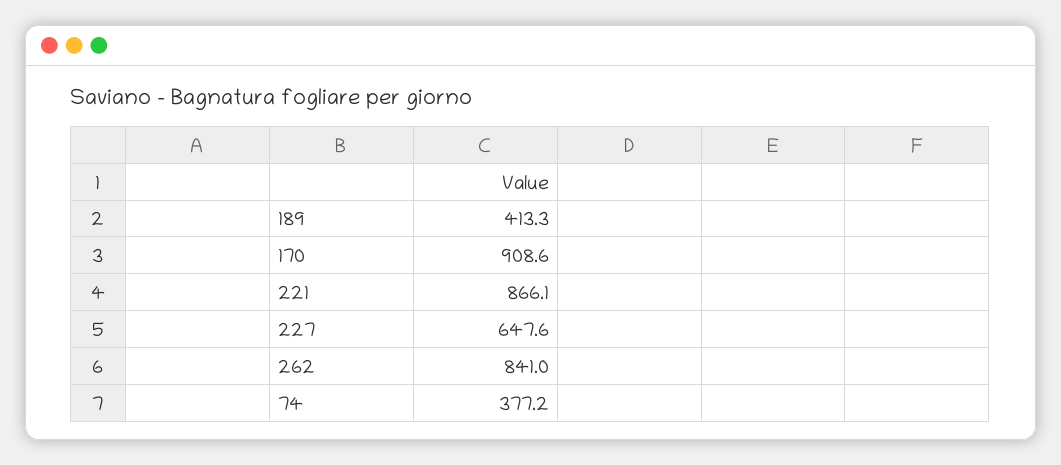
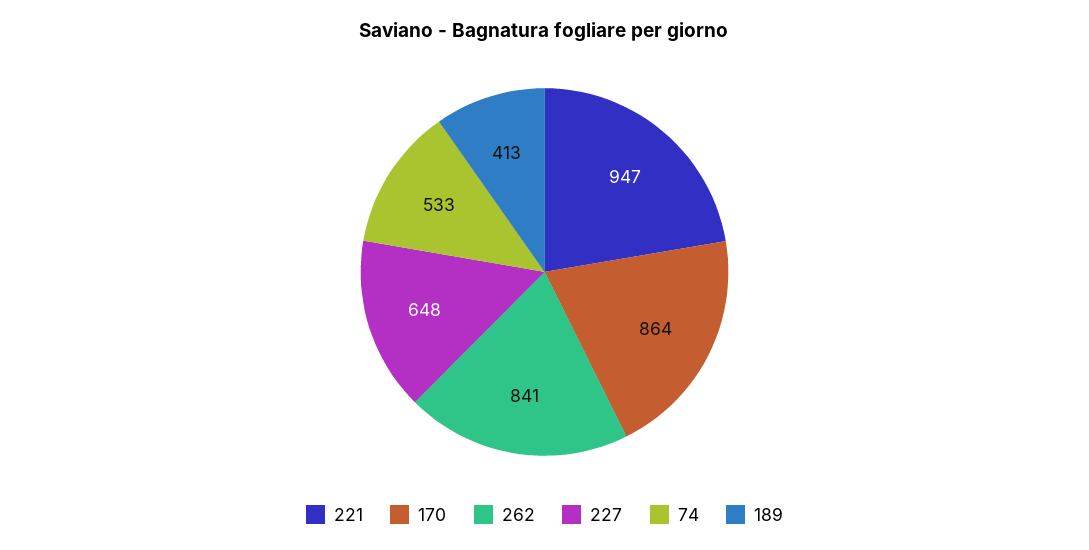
  {
    "189": 413.3,
-   "170": 908.6,
+   "170": 864,
-   "221": 866.1,
+   "221": 947,
    "227": 647.6,
    "262": 841,
-   "74": 377.2
+   "74": 533
  }

